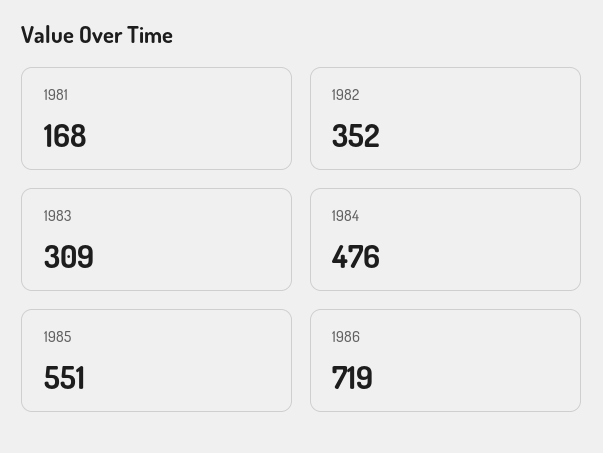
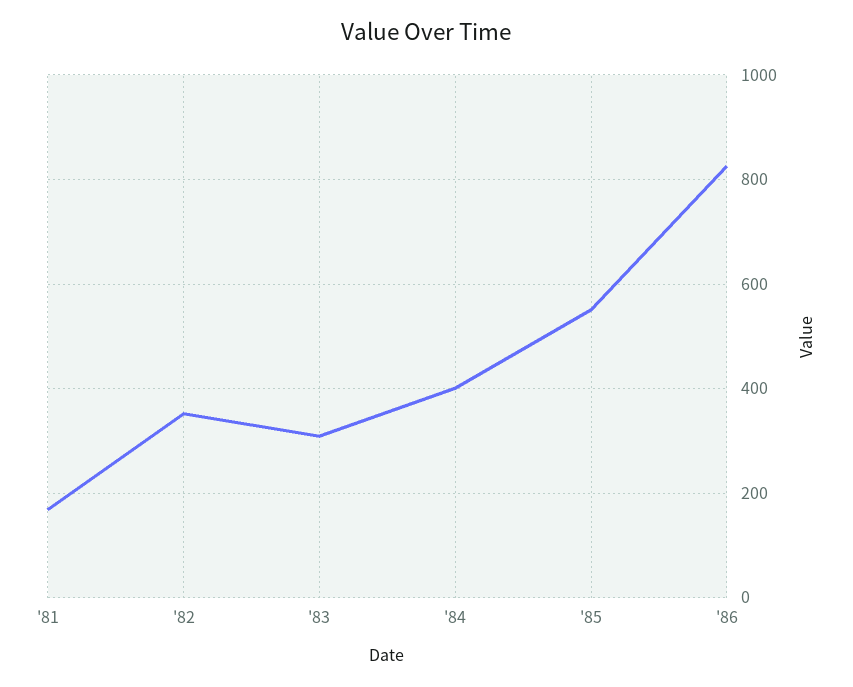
  {
    "1981": 168,
    "1982": 352,
    "1983": 309,
-   "1984": 476,
+   "1984": 400,
    "1985": 551,
-   "1986": 719
+   "1986": 820
  }

